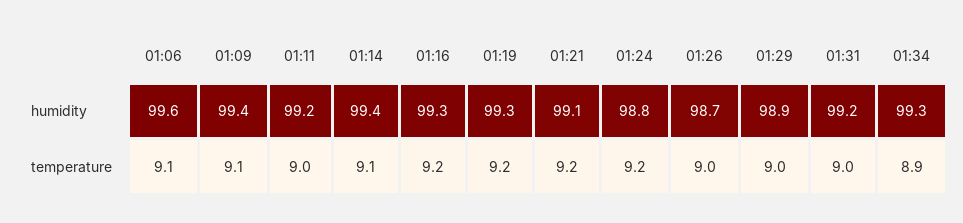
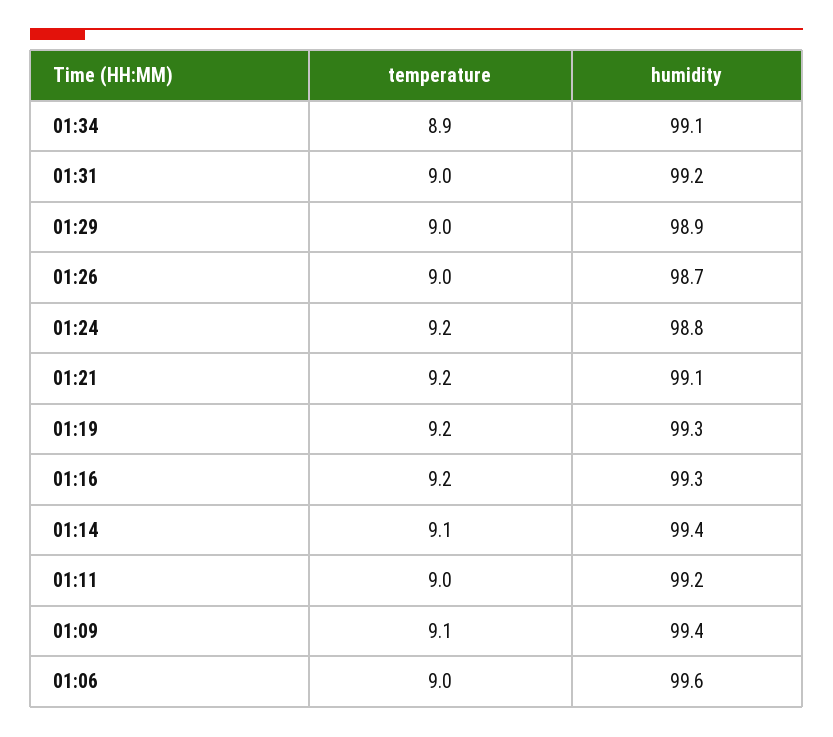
  {
    "01:06": {
      "humidity": 99.6,
-     "temperature": 9.1
+     "temperature": 9
    },
    "01:09": {
      "humidity": 99.4,
      "temperature": 9.1
    },
    "01:11": {
      "humidity": 99.2,
      "temperature": 9
    },
    "01:14": {
      "humidity": 99.4,
      "temperature": 9.1
    },
    "01:16": {
      "humidity": 99.3,
      "temperature": 9.2
    },
    "01:19": {
      "humidity": 99.3,
      "temperature": 9.2
    },
    "01:21": {
      "humidity": 99.1,
      "temperature": 9.2
    },
    "01:24": {
      "humidity": 98.8,
      "temperature": 9.2
    },
    "01:26": {
      "humidity": 98.7,
      "temperature": 9
    },
    "01:29": {
      "humidity": 98.9,
      "temperature": 9
    },
    "01:31": {
      "humidity": 99.2,
      "temperature": 9
    },
    "01:34": {
-     "humidity": 99.3,
+     "humidity": 99.1,
      "temperature": 8.9
    }
  }

